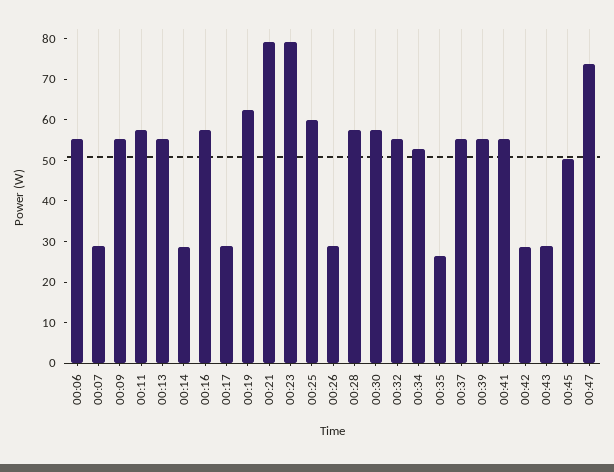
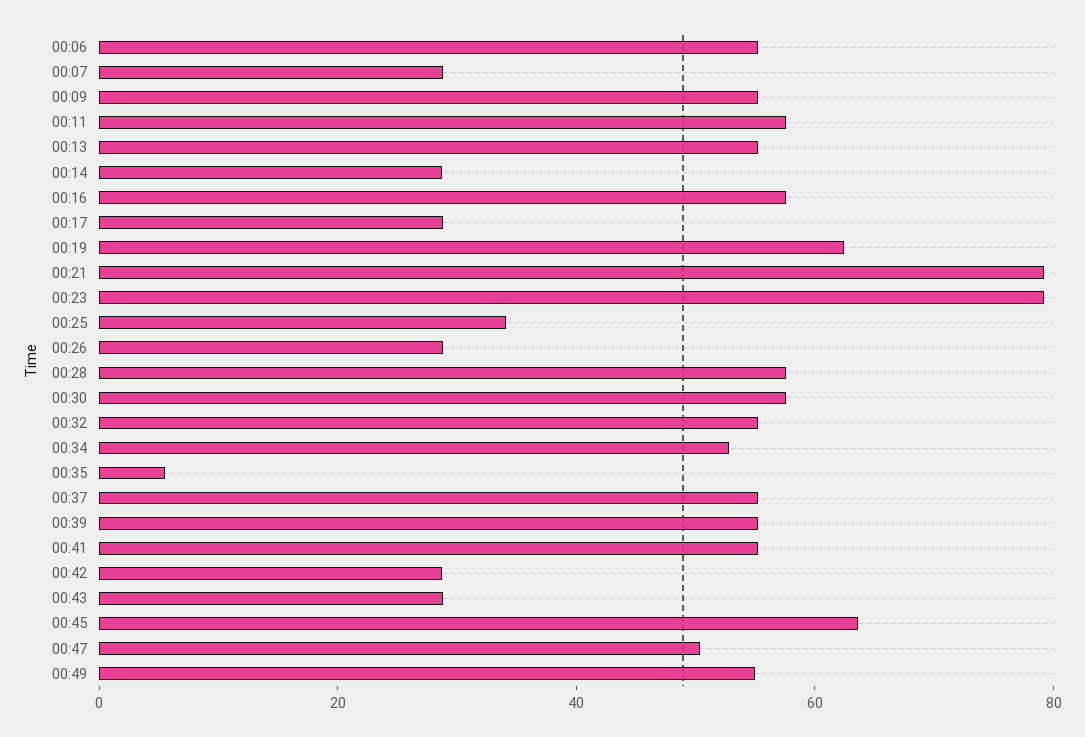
  {
    "00:06": 56,
    "00:07": 28,
    "00:09": 56,
    "00:11": 58,
    "00:13": 56,
    "00:14": 28,
    "00:16": 58,
    "00:17": 28,
    "00:19": 62,
    "00:21": 80,
    "00:23": 80,
-   "00:25": 60,
+   "00:25": 35,
    "00:26": 28,
    "00:28": 58,
    "00:30": 58,
    "00:32": 56,
    "00:34": 52,
-   "00:35": 26,
+   "00:35": 5,
    "00:37": 56,
    "00:39": 56,
    "00:41": 56,
    "00:42": 28,
    "00:43": 28,
-   "00:45": 50,
+   "00:45": 65,
-   "00:47": 74
+   "00:47": 50,
+   "00:49": 55
  }

